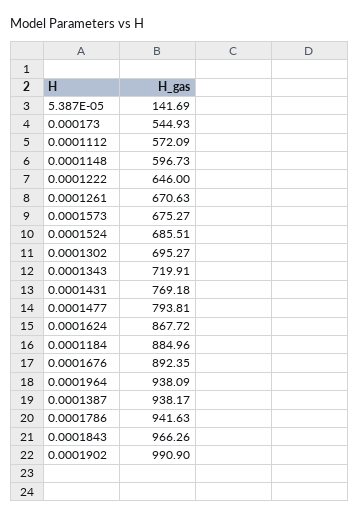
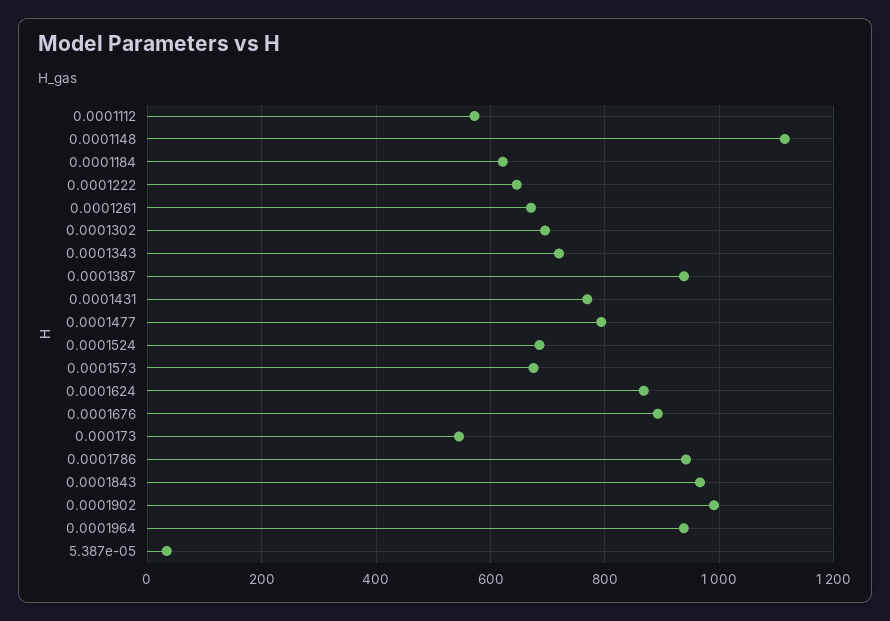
  {
-   "5.387E-05": 141.69,
+   "5.387E-05": 40,
    "0.000173": 544.93,
    "0.0001112": 572.09,
-   "0.0001148": 596.73,
+   "0.0001148": 1120,
    "0.0001222": 646,
    "0.0001261": 670.63,
    "0.0001573": 675.27,
    "0.0001524": 685.51,
    "0.0001302": 695.27,
    "0.0001343": 719.91,
    "0.0001431": 769.18,
    "0.0001477": 793.81,
    "0.0001624": 867.72,
-   "0.0001184": 884.96,
+   "0.0001184": 620,
    "0.0001676": 892.35,
    "0.0001964": 938.09,
    "0.0001387": 938.17,
    "0.0001786": 941.63,
    "0.0001843": 966.26,
    "0.0001902": 990.9
  }

